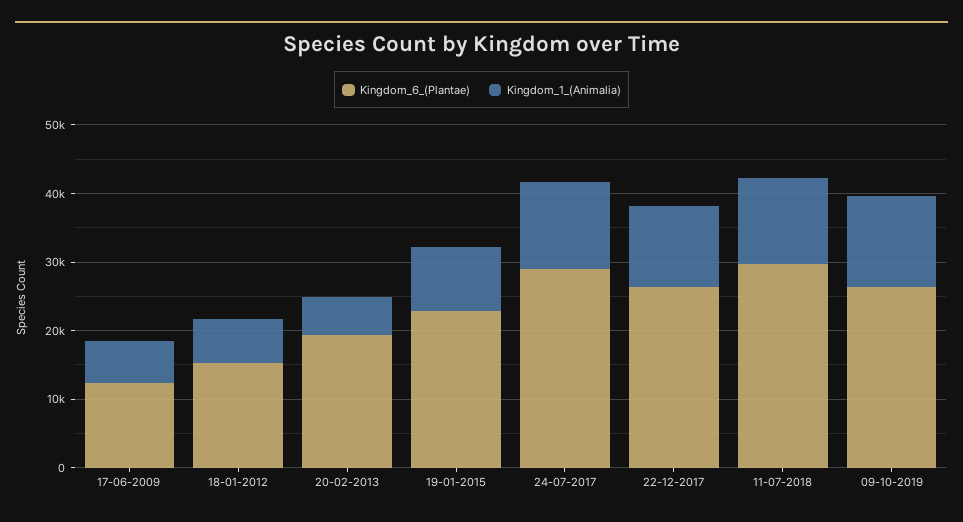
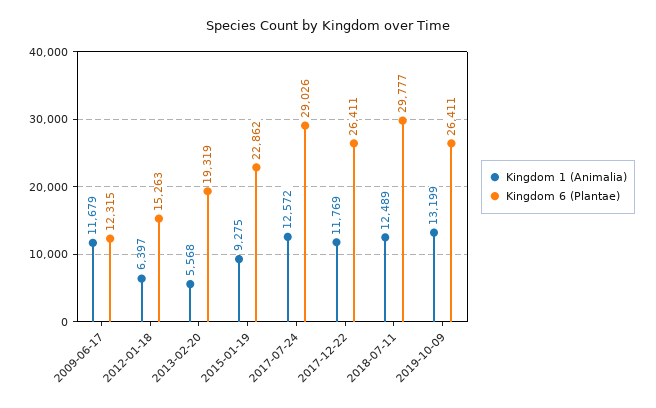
  {
    "Kingdom_6_(Plantae)": {
      "17-06-2009": 12315,
      "18-01-2012": 15263,
      "20-02-2013": 19319,
      "19-01-2015": 22862,
      "24-07-2017": 29026,
      "22-12-2017": 26411,
      "11-07-2018": 29777,
      "09-10-2019": 26411
    },
    "Kingdom_1_(Animalia)": {
-     "17-06-2009": 6000,
+     "17-06-2009": 11679,
      "18-01-2012": 6397,
      "20-02-2013": 5568,
      "19-01-2015": 9275,
      "24-07-2017": 12572,
      "22-12-2017": 11769,
      "11-07-2018": 12489,
      "09-10-2019": 13199
    }
  }

